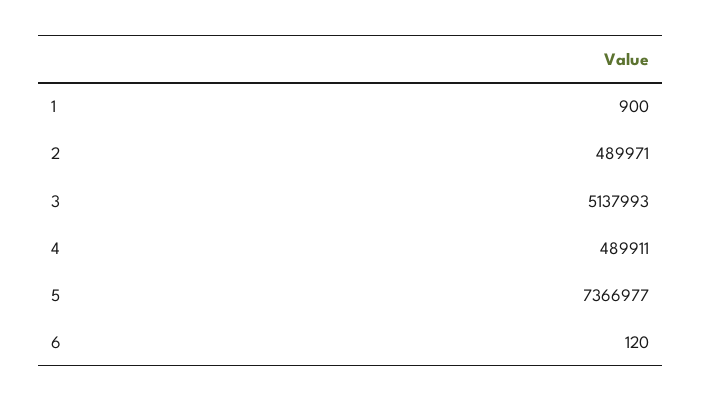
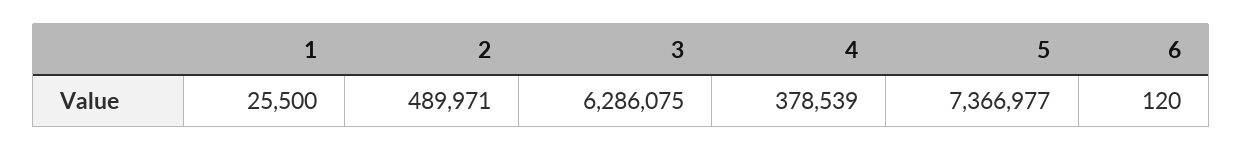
  {
-   "1": 900,
+   "1": 25500,
    "2": 489971,
-   "3": 5137993,
+   "3": 6286075,
-   "4": 489911,
+   "4": 378539,
    "5": 7366977,
    "6": 120
  }

